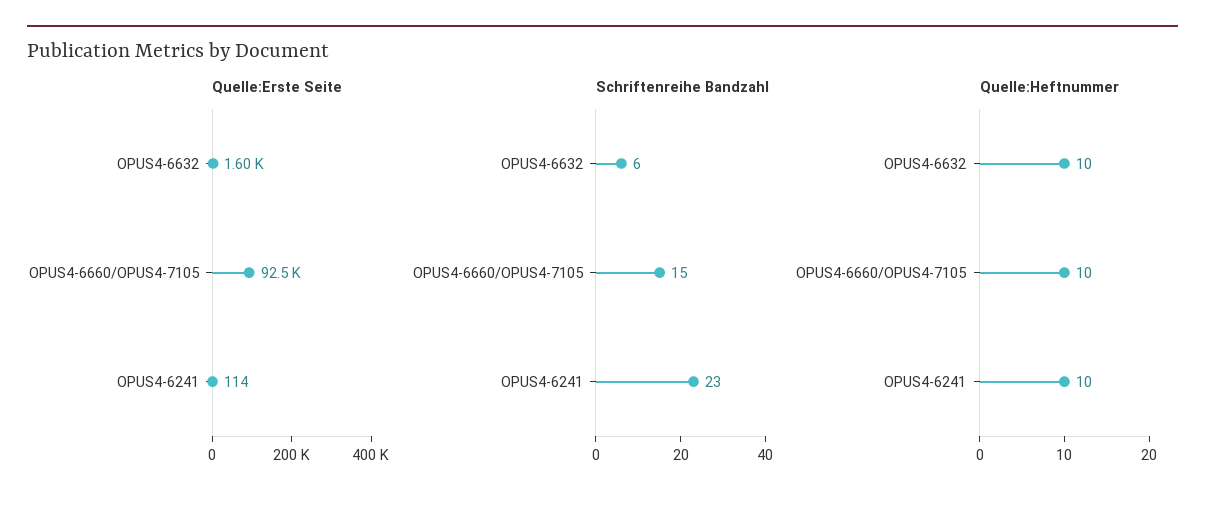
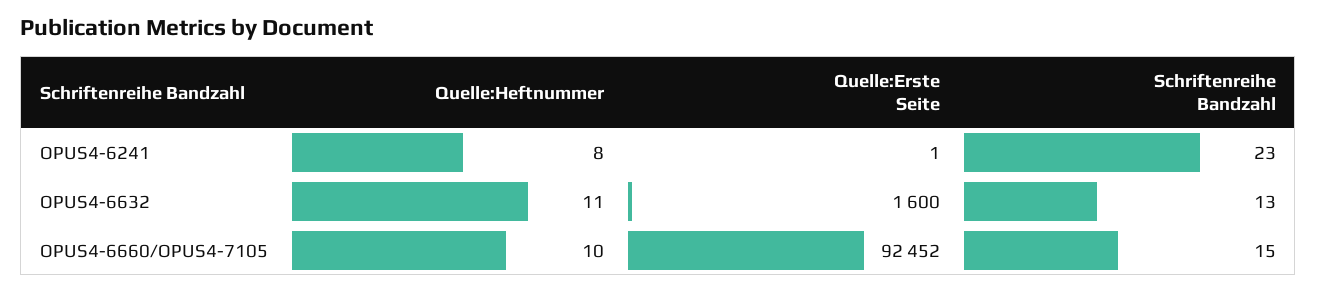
  {
    "Quelle:Erste Seite": {
      "OPUS4-6632": 1600,
      "OPUS4-6660/OPUS4-7105": 92452,
-     "OPUS4-6241": 114
+     "OPUS4-6241": 1
    },
    "Schriftenreihe Bandzahl": {
-     "OPUS4-6632": 6,
+     "OPUS4-6632": 13,
      "OPUS4-6660/OPUS4-7105": 15,
      "OPUS4-6241": 23
    },
    "Quelle:Heftnummer": {
-     "OPUS4-6632": 10,
+     "OPUS4-6632": 11,
      "OPUS4-6660/OPUS4-7105": 10,
-     "OPUS4-6241": 10
+     "OPUS4-6241": 8
    }
  }

